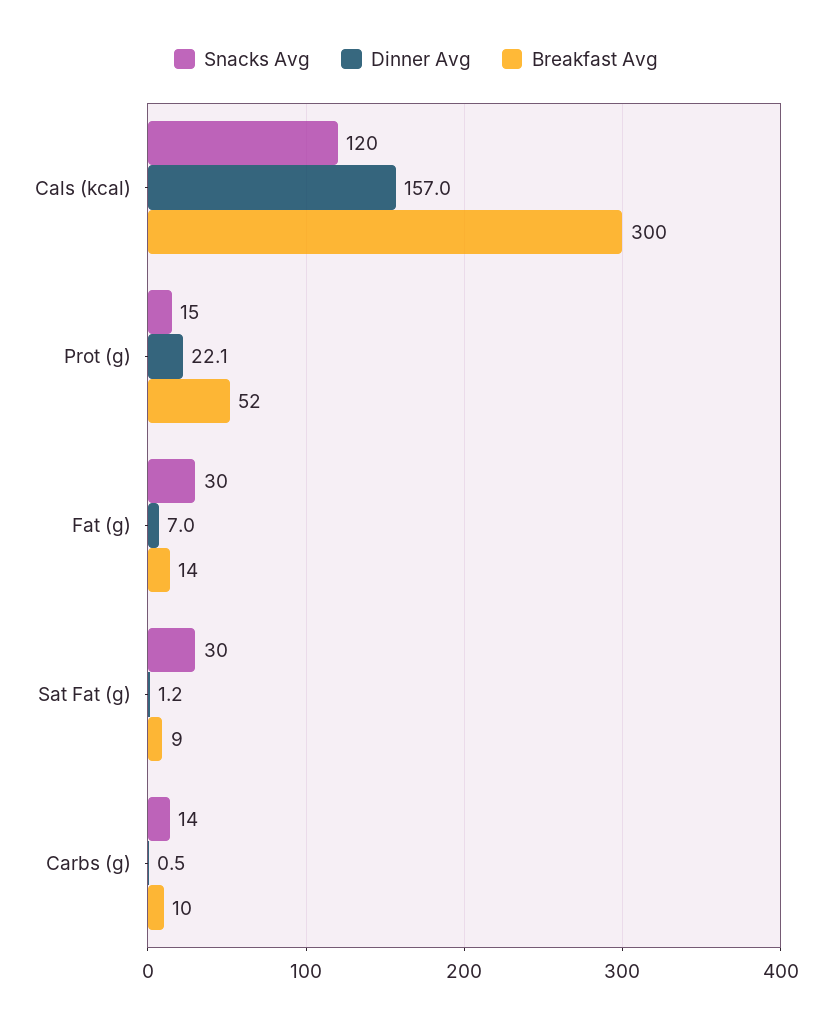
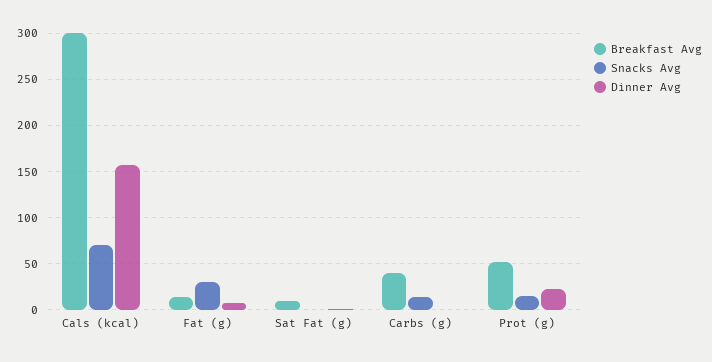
  {
    "Snacks Avg": {
-     "Cals (kcal)": 120,
+     "Cals (kcal)": 70,
      "Prot (g)": 15,
      "Fat (g)": 30,
-     "Sat Fat (g)": 30,
+     "Sat Fat (g)": 0,
      "Carbs (g)": 14
    },
    "Dinner Avg": {
      "Cals (kcal)": 157,
      "Prot (g)": 22.1,
      "Fat (g)": 7,
      "Sat Fat (g)": 1.2,
      "Carbs (g)": 0.5
    },
    "Breakfast Avg": {
      "Cals (kcal)": 300,
      "Prot (g)": 52,
      "Fat (g)": 14,
      "Sat Fat (g)": 9,
-     "Carbs (g)": 10
+     "Carbs (g)": 40
    }
  }

